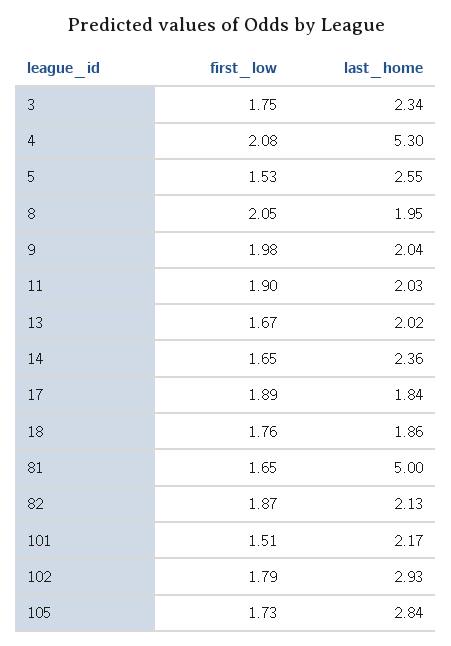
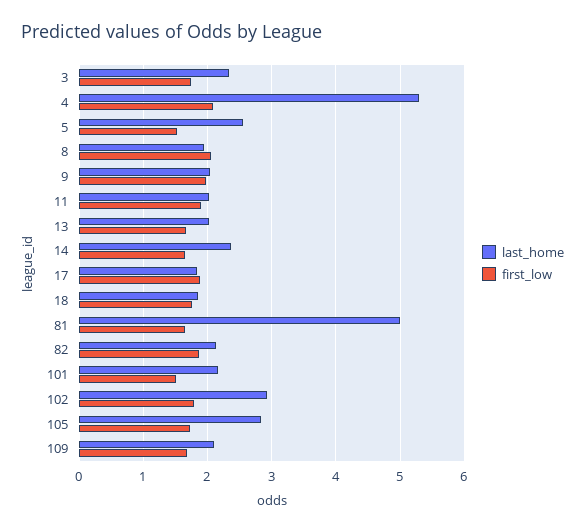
  {
    "first_low": {
      "3": 1.75,
      "4": 2.08,
      "5": 1.53,
      "8": 2.05,
      "9": 1.98,
      "11": 1.9,
      "13": 1.67,
      "14": 1.65,
      "17": 1.89,
      "18": 1.76,
      "81": 1.65,
      "82": 1.87,
      "101": 1.51,
      "102": 1.79,
-     "105": 1.73
+     "105": 1.73,
+     "109": 1.7
    },
    "last_home": {
      "3": 2.34,
      "4": 5.3,
      "5": 2.55,
      "8": 1.95,
      "9": 2.04,
      "11": 2.03,
      "13": 2.02,
      "14": 2.36,
      "17": 1.84,
      "18": 1.86,
      "81": 5,
      "82": 2.13,
      "101": 2.17,
      "102": 2.93,
-     "105": 2.84
+     "105": 2.84,
+     "109": 2.1
    }
  }

